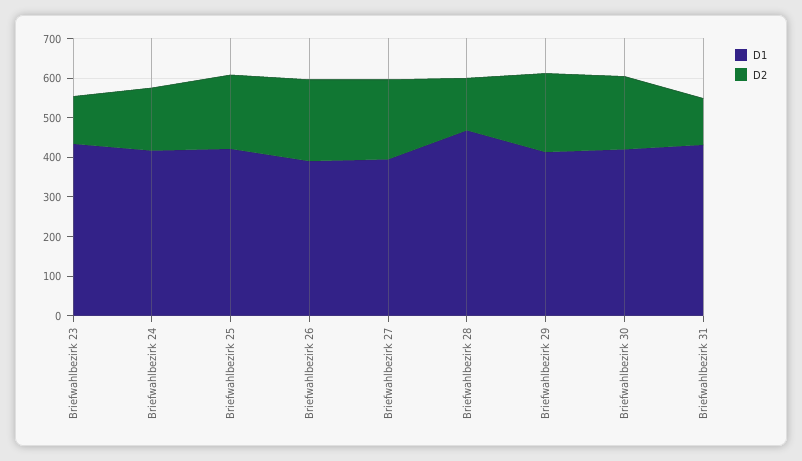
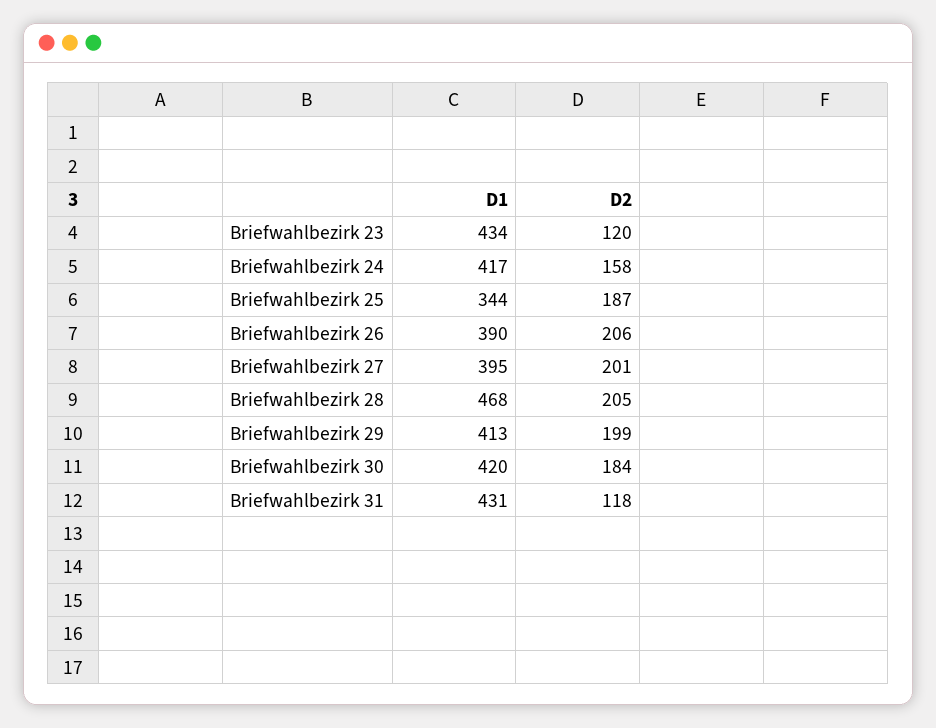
  {
    "D1": {
      "Briefwahlbezirk 23": 434,
      "Briefwahlbezirk 24": 417,
-     "Briefwahlbezirk 25": 425,
+     "Briefwahlbezirk 25": 344,
      "Briefwahlbezirk 26": 390,
      "Briefwahlbezirk 27": 395,
      "Briefwahlbezirk 28": 468,
      "Briefwahlbezirk 29": 413,
      "Briefwahlbezirk 30": 420,
      "Briefwahlbezirk 31": 431
    },
    "D2": {
      "Briefwahlbezirk 23": 120,
      "Briefwahlbezirk 24": 158,
      "Briefwahlbezirk 25": 187,
      "Briefwahlbezirk 26": 206,
      "Briefwahlbezirk 27": 201,
-     "Briefwahlbezirk 28": 125,
+     "Briefwahlbezirk 28": 205,
      "Briefwahlbezirk 29": 199,
      "Briefwahlbezirk 30": 184,
      "Briefwahlbezirk 31": 118
    }
  }

